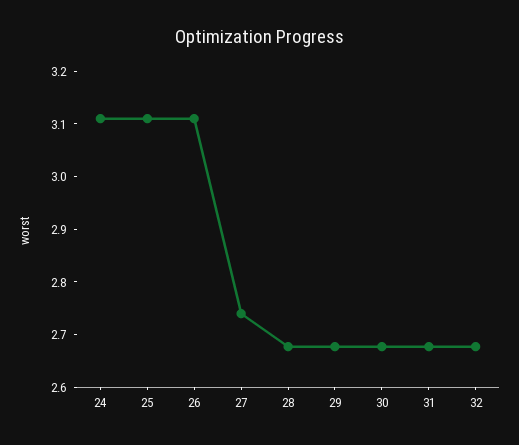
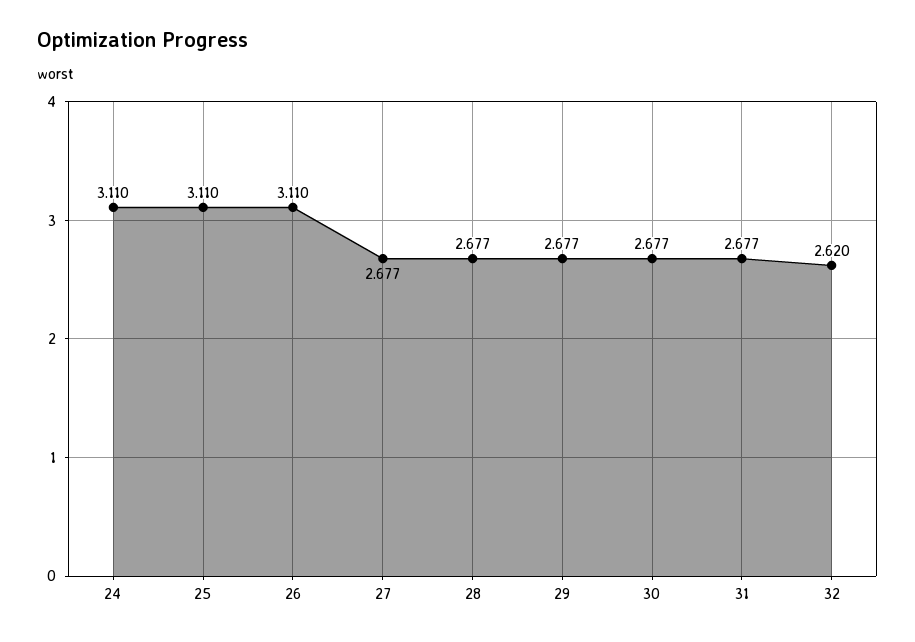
  {
    "24": 3.11,
    "25": 3.11,
    "26": 3.11,
-   "27": 2.74,
+   "27": 2.677,
    "28": 2.677,
    "29": 2.677,
    "30": 2.677,
    "31": 2.677,
-   "32": 2.68
+   "32": 2.62
  }

